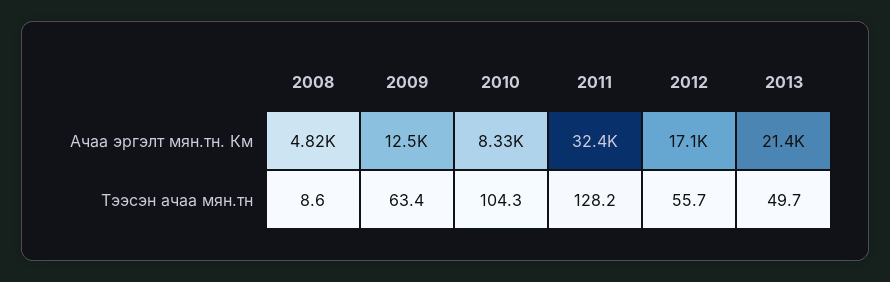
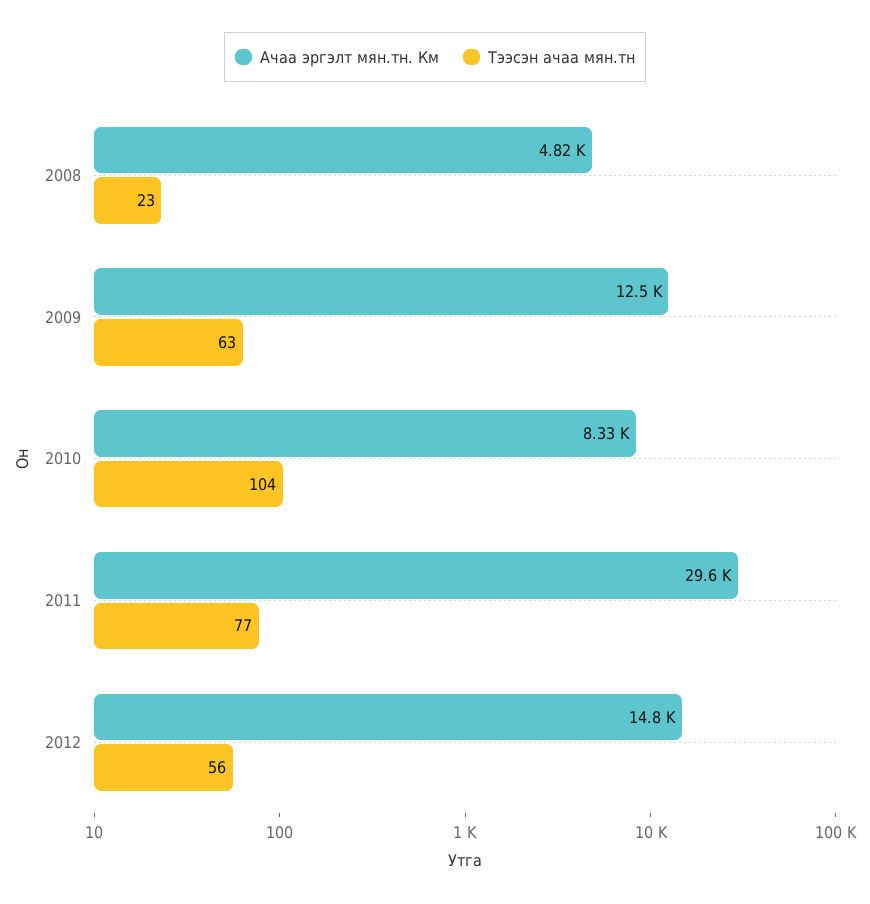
  {
    "Ачаа эргэлт мян.тн. Км": {
      "2008": 4820,
      "2009": 12500,
      "2010": 8330,
-     "2011": 32400,
+     "2011": 29600,
-     "2012": 17100,
+     "2012": 14800
-     "2013": 21400
    },
    "Тээсэн ачаа мян.тн": {
-     "2008": 8.6,
+     "2008": 23,
      "2009": 63.4,
      "2010": 104.3,
-     "2011": 128.2,
+     "2011": 77,
-     "2012": 55.7,
+     "2012": 55.7
-     "2013": 49.7
    }
  }

